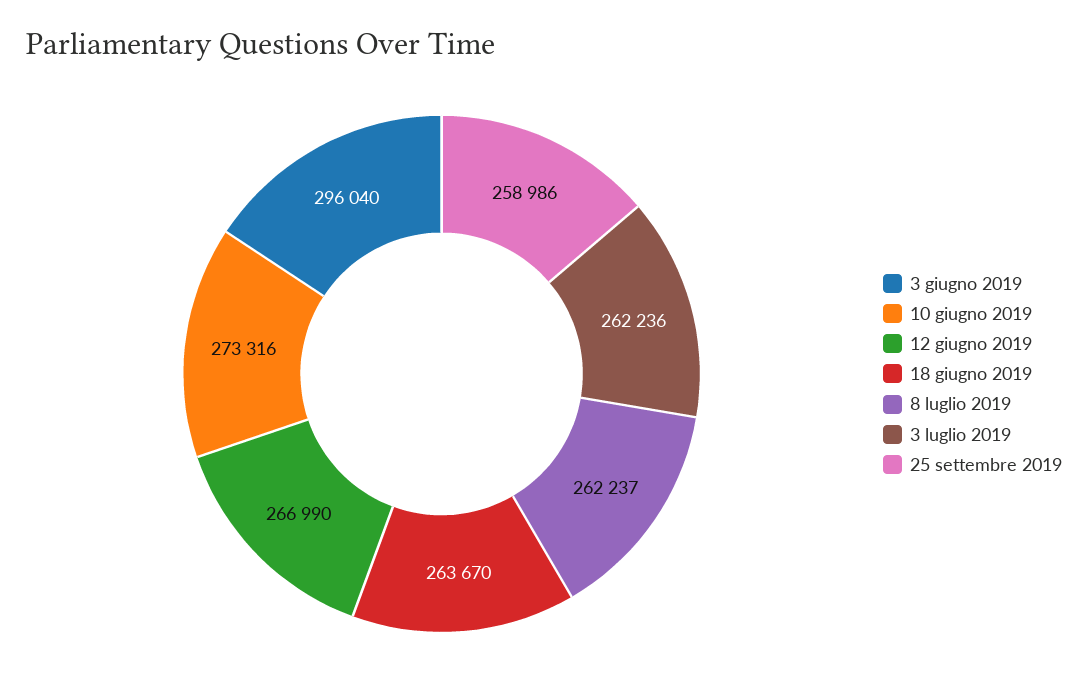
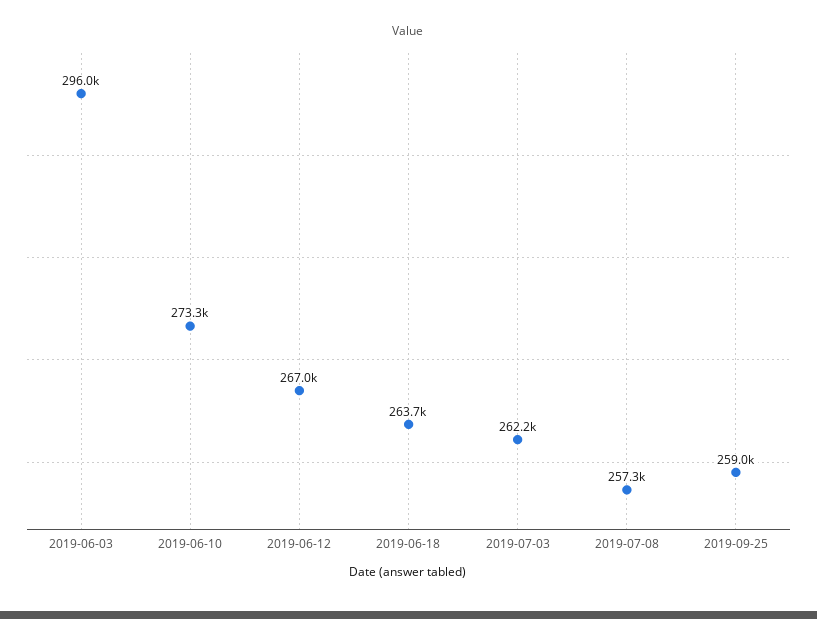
  {
    "3 giugno 2019": 296040,
    "10 giugno 2019": 273316,
    "12 giugno 2019": 266990,
    "18 giugno 2019": 263670,
-   "8 luglio 2019": 262237,
+   "8 luglio 2019": 257300,
    "3 luglio 2019": 262236,
    "25 settembre 2019": 258986
  }

